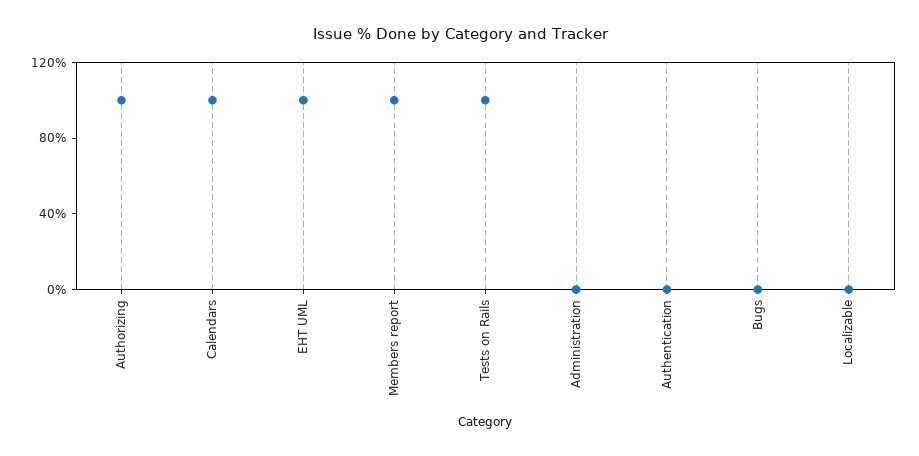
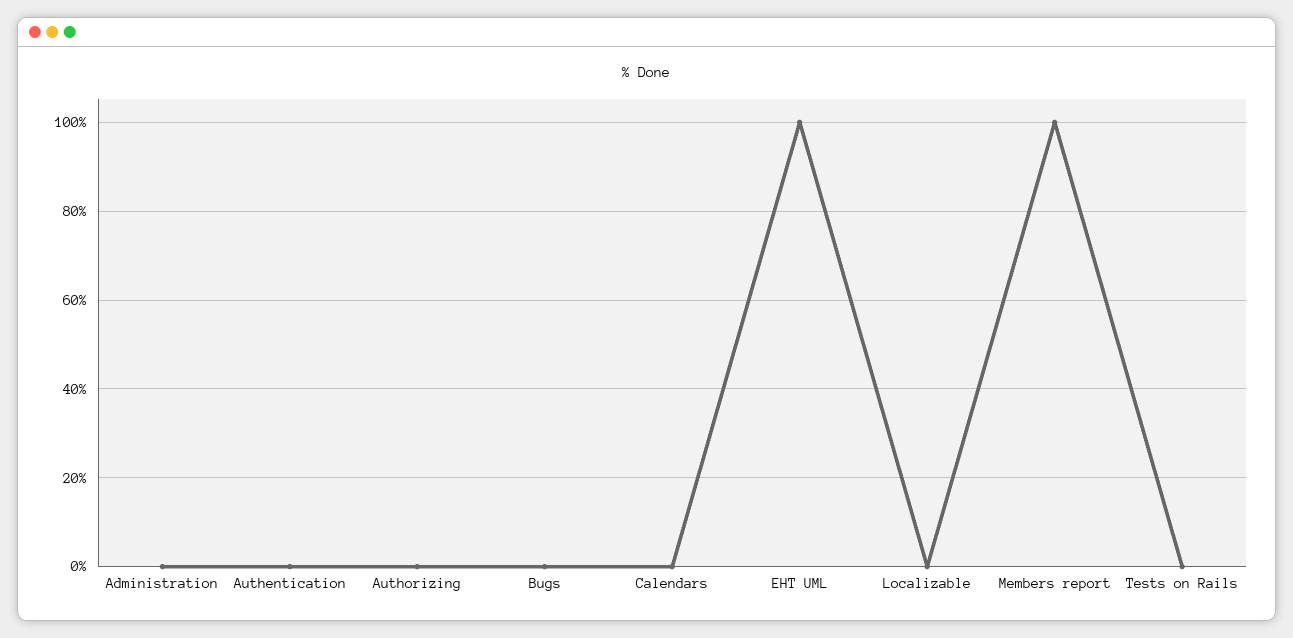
  {
-   "Authorizing": 100,
+   "Authorizing": 0,
-   "Calendars": 100,
+   "Calendars": 0,
    "EHT UML": 100,
    "Members report": 100,
-   "Tests on Rails": 100,
+   "Tests on Rails": 0,
    "Administration": 0,
    "Authentication": 0,
    "Bugs": 0,
    "Localizable": 0
  }

